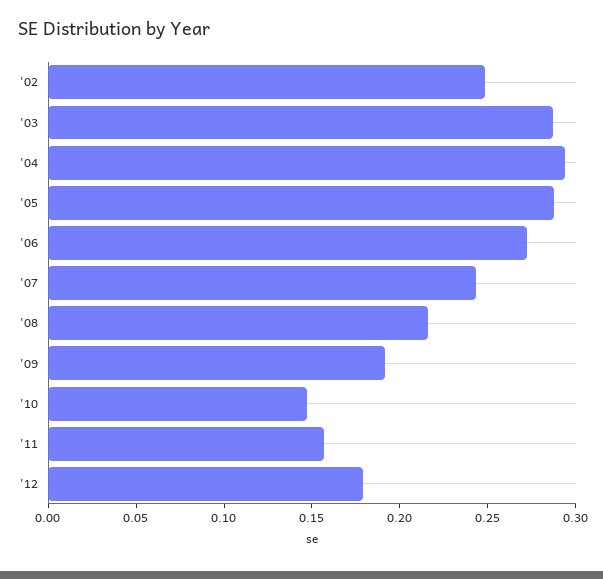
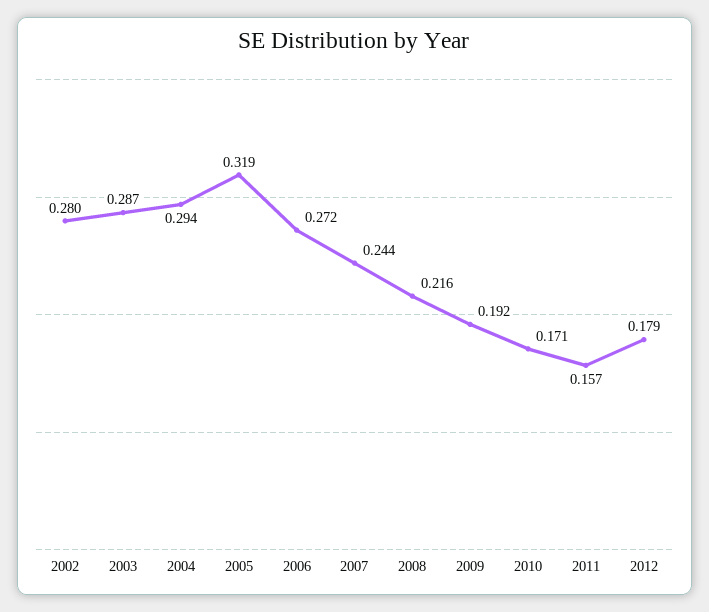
  {
-   "'02": 0.25,
+   "'02": 0.28,
    "'03": 0.287,
    "'04": 0.294,
-   "'05": 0.29,
+   "'05": 0.319,
    "'06": 0.272,
    "'07": 0.244,
    "'08": 0.216,
    "'09": 0.192,
-   "'10": 0.15,
+   "'10": 0.171,
    "'11": 0.157,
    "'12": 0.179
  }

